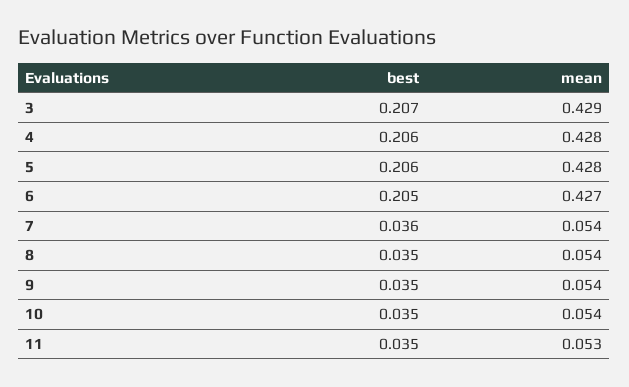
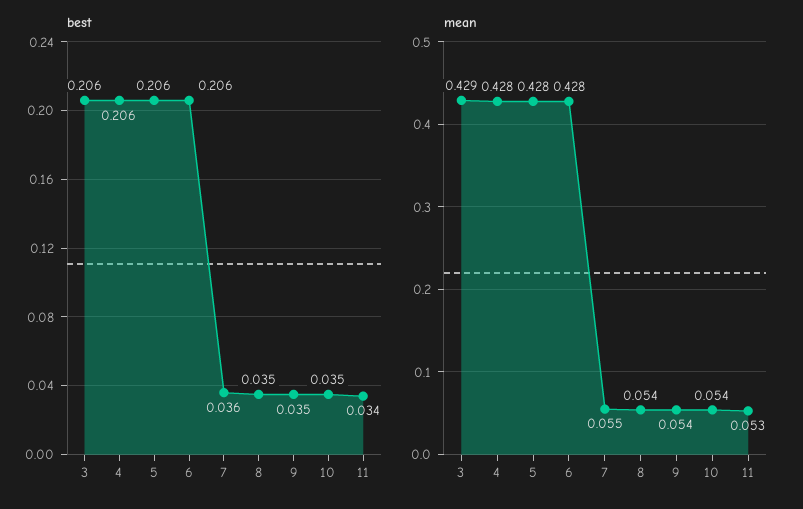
  {
    "best": {
-     "3": 0.207,
+     "3": 0.206,
      "4": 0.206,
      "5": 0.206,
-     "6": 0.205,
+     "6": 0.206,
      "7": 0.036,
      "8": 0.035,
      "9": 0.035,
      "10": 0.035,
-     "11": 0.035
+     "11": 0.034
    },
    "mean": {
      "3": 0.429,
      "4": 0.428,
      "5": 0.428,
-     "6": 0.427,
+     "6": 0.428,
-     "7": 0.054,
+     "7": 0.055,
      "8": 0.054,
      "9": 0.054,
      "10": 0.054,
      "11": 0.053
    }
  }

